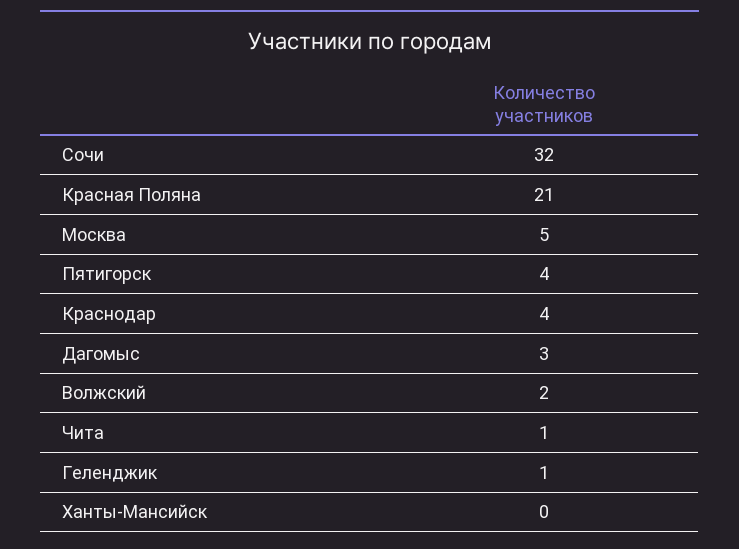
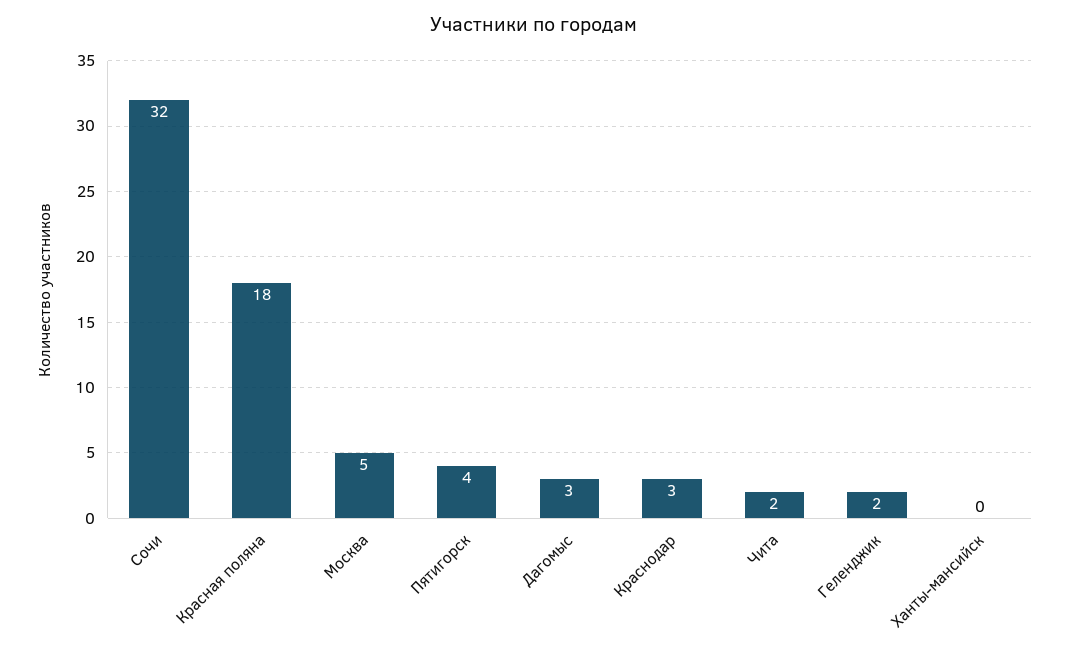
  {
    "Сочи": 32,
-   "Красная Поляна": 21,
+   "Красная Поляна": 18,
    "Москва": 5,
    "Пятигорск": 4,
-   "Краснодар": 4,
+   "Краснодар": 3,
    "Дагомыс": 3,
-   "Волжский": 2,
-   "Чита": 1,
+   "Чита": 2,
-   "Геленджик": 1,
+   "Геленджик": 2,
    "Ханты-Мансийск": 0
  }

